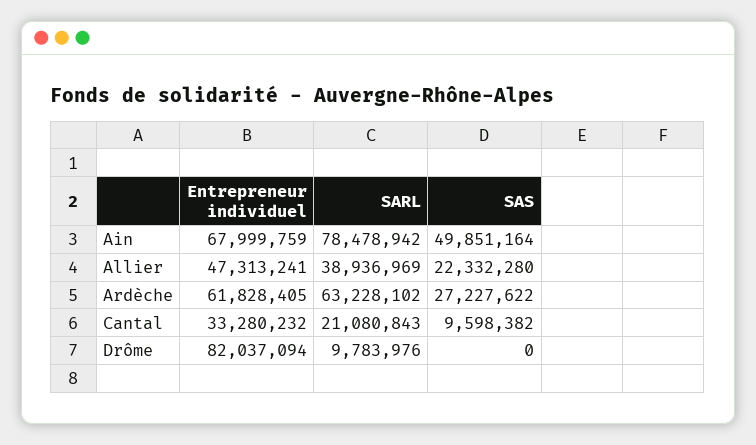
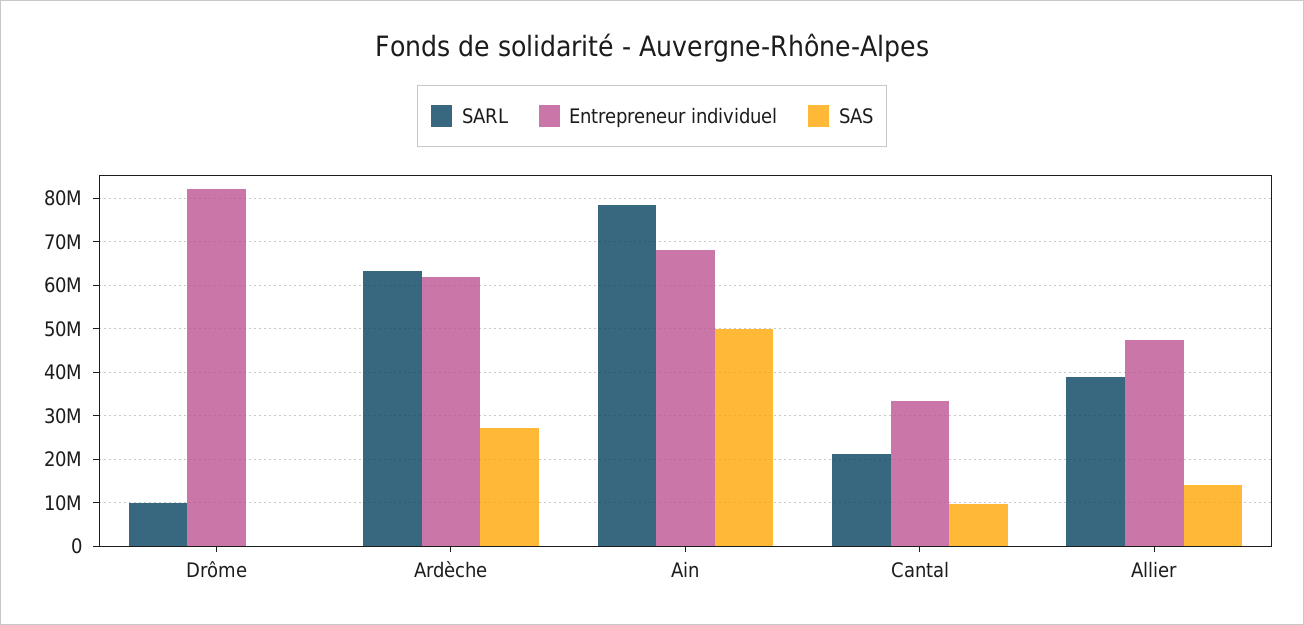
  {
    "Entrepreneur individuel": {
      "Ain": 67999759,
      "Allier": 47313241,
      "Ardèche": 61828405,
      "Cantal": 33280232,
      "Drôme": 82037094
    },
    "SARL": {
      "Ain": 78478942,
      "Allier": 38936969,
      "Ardèche": 63228102,
      "Cantal": 21080843,
      "Drôme": 9783976
    },
    "SAS": {
      "Ain": 49851164,
-     "Allier": 22332280,
+     "Allier": 14000000,
      "Ardèche": 27227622,
      "Cantal": 9598382,
      "Drôme": 0
    }
  }

